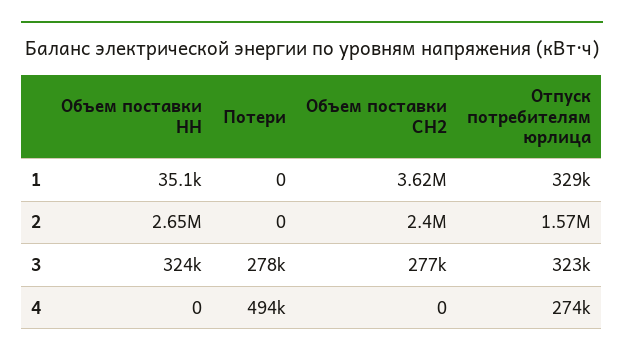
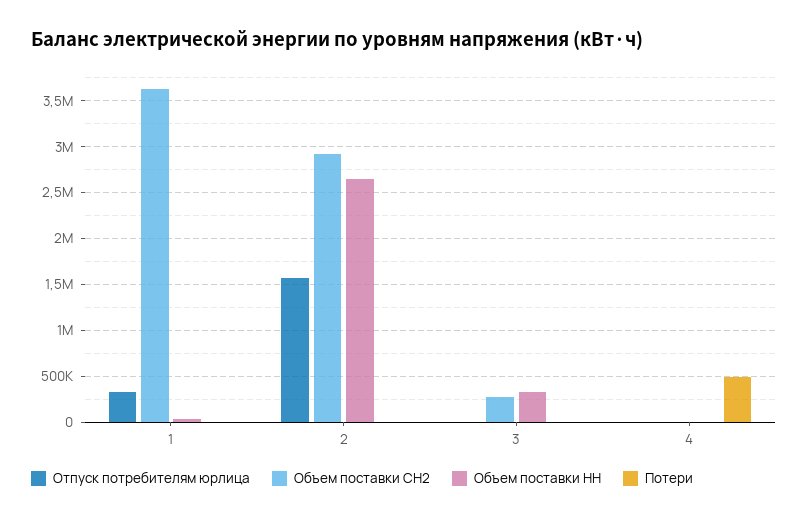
  {
    "Объем поставки НН": {
      "1": 35100,
      "2": 2650000,
      "3": 324000,
      "4": 0
    },
    "Потери": {
      "1": 0,
      "2": 0,
-     "3": 278000,
+     "3": 0,
      "4": 494000
    },
    "Объем поставки СН2": {
      "1": 3620000,
-     "2": 2400000,
+     "2": 2900000,
      "3": 277000,
      "4": 0
    },
    "Отпуск потребителям юрлица": {
      "1": 329000,
      "2": 1570000,
-     "3": 323000,
+     "3": 0,
-     "4": 274000
+     "4": 0
    }
  }

